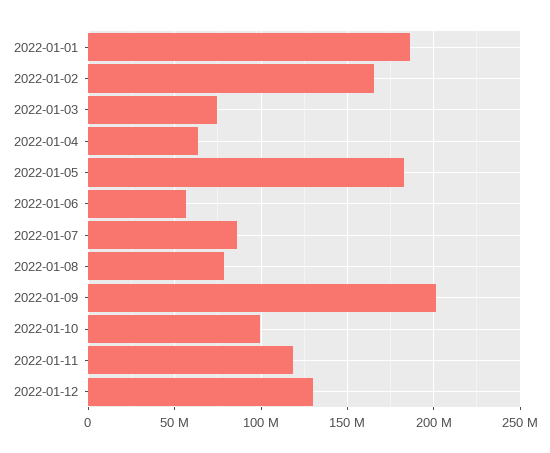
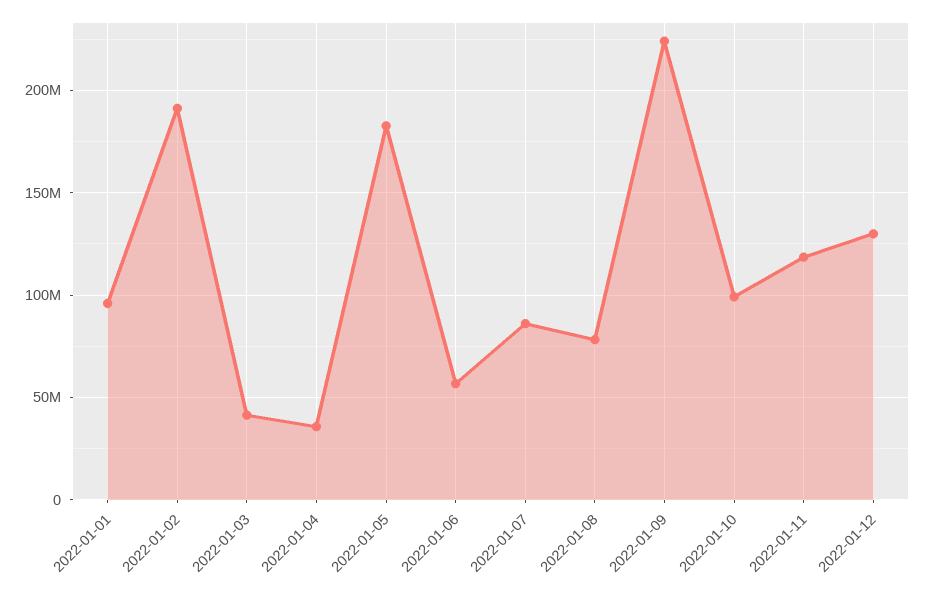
  {
-   "2022-01-01": 185000000,
+   "2022-01-01": 95000000,
-   "2022-01-02": 165000000,
+   "2022-01-02": 190000000,
-   "2022-01-03": 75000000,
+   "2022-01-03": 40000000,
-   "2022-01-04": 65000000,
+   "2022-01-04": 35000000,
    "2022-01-05": 185000000,
    "2022-01-06": 55000000,
    "2022-01-07": 85000000,
    "2022-01-08": 80000000,
-   "2022-01-09": 200000000,
+   "2022-01-09": 225000000,
    "2022-01-10": 100000000,
    "2022-01-11": 120000000,
    "2022-01-12": 130000000
  }

